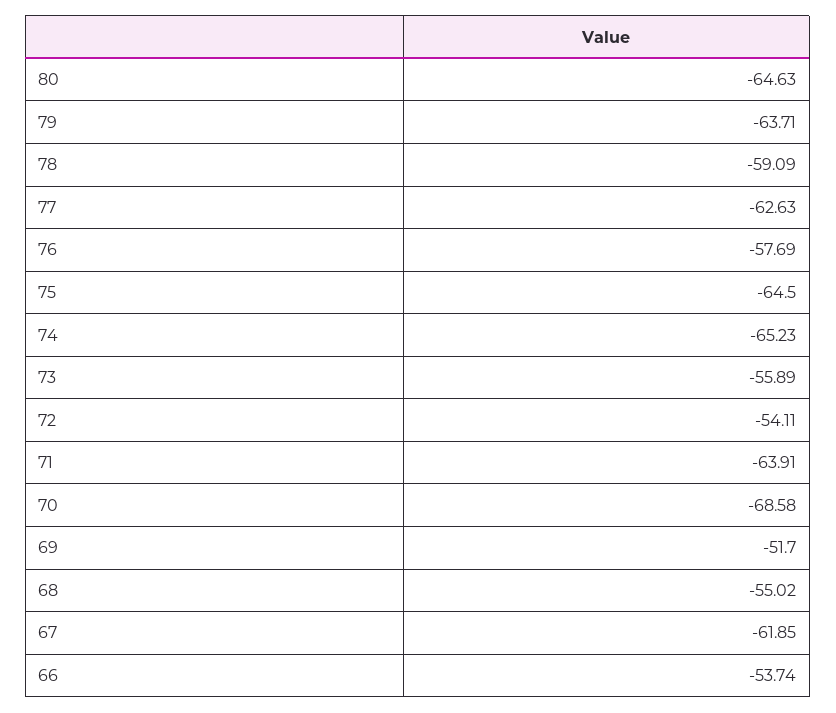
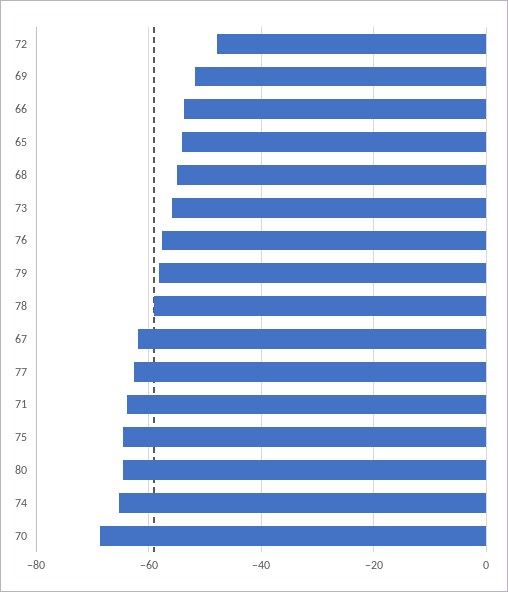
  {
    "80": -64.63,
-   "79": -63.71,
+   "79": -58,
    "78": -59.09,
    "77": -62.63,
    "76": -57.69,
    "75": -64.5,
    "74": -65.23,
    "73": -55.89,
-   "72": -54.11,
+   "72": -48,
    "71": -63.91,
    "70": -68.58,
    "69": -51.7,
    "68": -55.02,
    "67": -61.85,
-   "66": -53.74
+   "66": -53.74,
+   "65": -54
  }

